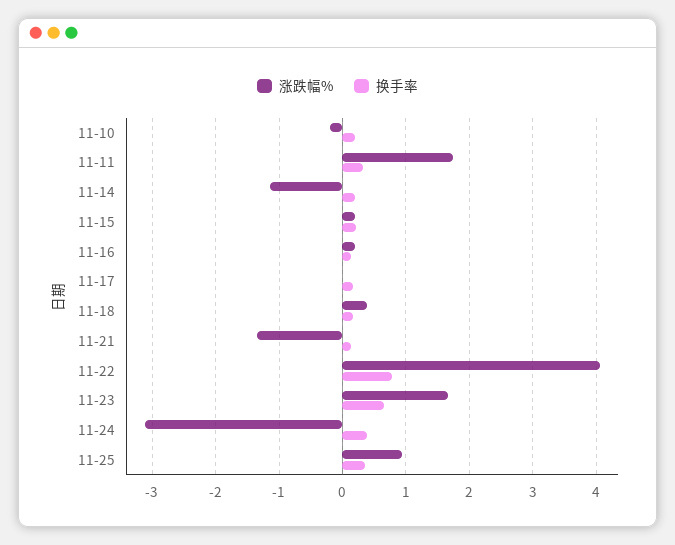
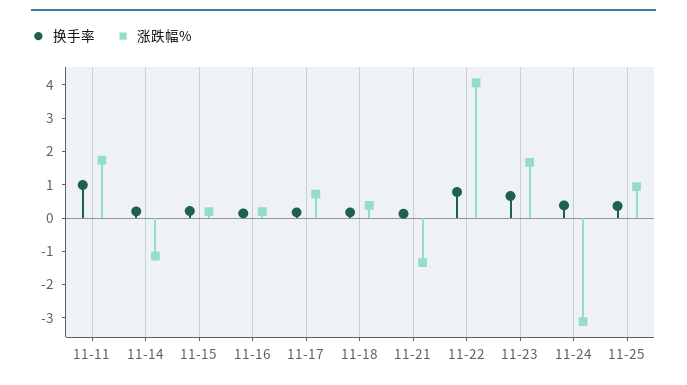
  {
    "涨跌幅%": {
-     "11-10": -0.2,
      "11-11": 1.7,
      "11-14": -1.1,
      "11-15": 0.2,
      "11-16": 0.2,
-     "11-17": 0,
+     "11-17": 0.75,
      "11-18": 0.4,
      "11-21": -1.3,
      "11-22": 4.1,
      "11-23": 1.7,
      "11-24": -3.1,
      "11-25": 0.9
    },
    "换手率": {
-     "11-10": 0.2,
-     "11-11": 0.3,
+     "11-11": 1,
      "11-14": 0.2,
      "11-15": 0.2,
      "11-16": 0.1,
      "11-17": 0.2,
      "11-18": 0.2,
      "11-21": 0.1,
      "11-22": 0.8,
      "11-23": 0.7,
      "11-24": 0.4,
      "11-25": 0.4
    }
  }

